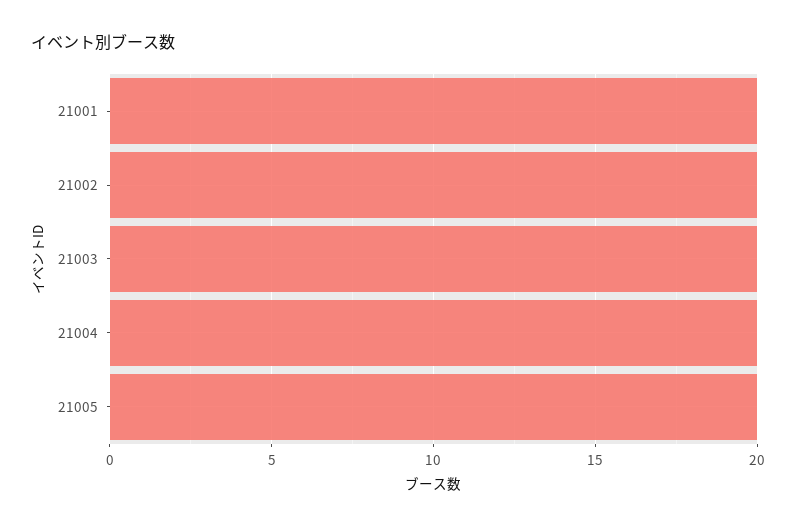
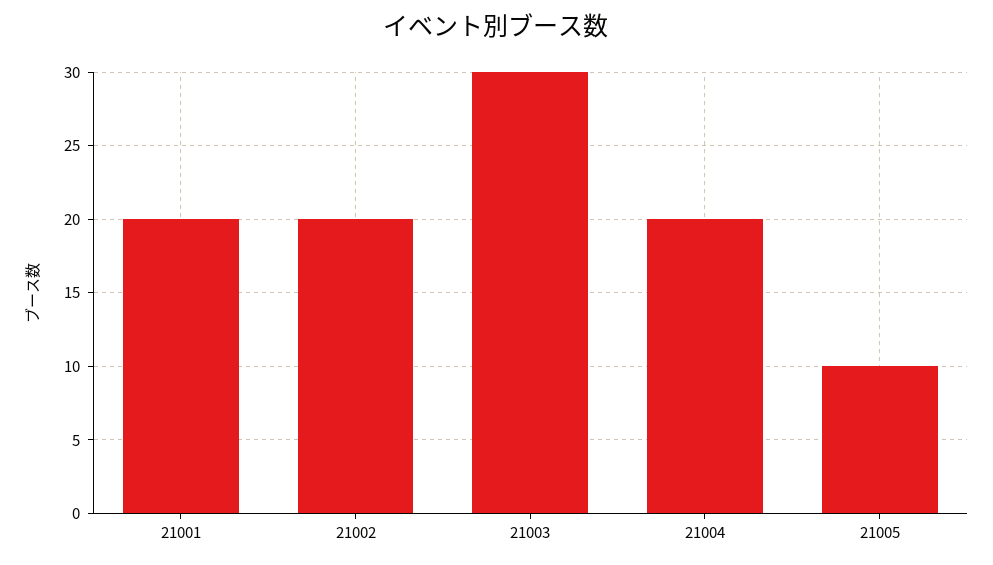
  {
    "21001": 20,
    "21002": 20,
-   "21003": 20,
+   "21003": 30,
    "21004": 20,
-   "21005": 20
+   "21005": 10
  }

